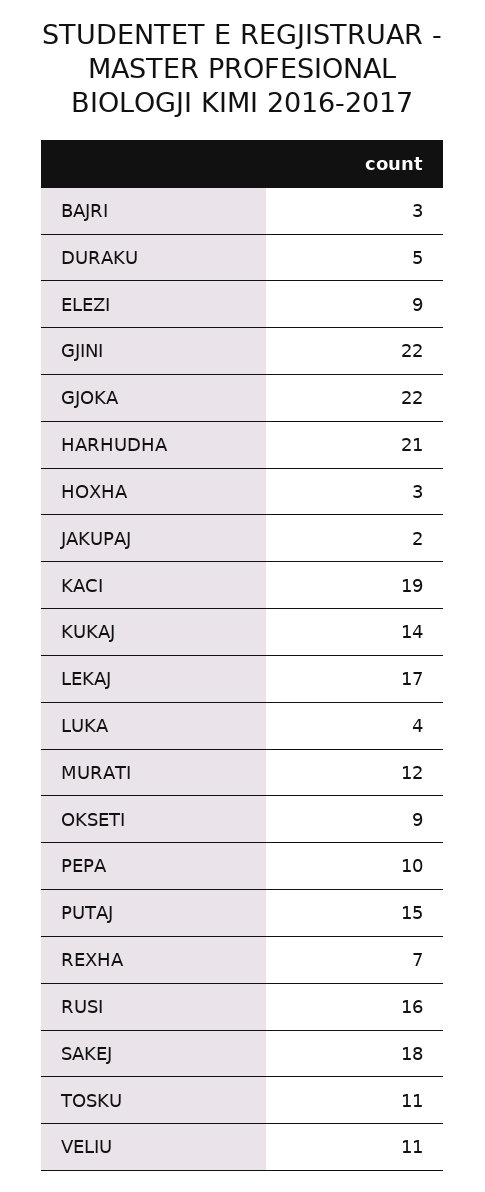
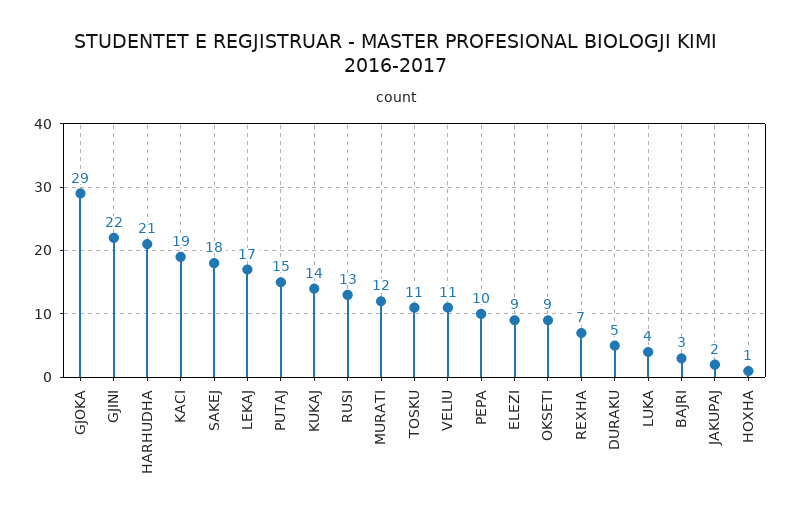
  {
    "BAJRI": 3,
    "DURAKU": 5,
    "ELEZI": 9,
    "GJINI": 22,
-   "GJOKA": 22,
+   "GJOKA": 29,
    "HARHUDHA": 21,
-   "HOXHA": 3,
+   "HOXHA": 1,
    "JAKUPAJ": 2,
    "KACI": 19,
    "KUKAJ": 14,
    "LEKAJ": 17,
    "LUKA": 4,
    "MURATI": 12,
    "OKSETI": 9,
    "PEPA": 10,
    "PUTAJ": 15,
    "REXHA": 7,
-   "RUSI": 16,
+   "RUSI": 13,
    "SAKEJ": 18,
    "TOSKU": 11,
    "VELIU": 11
  }

